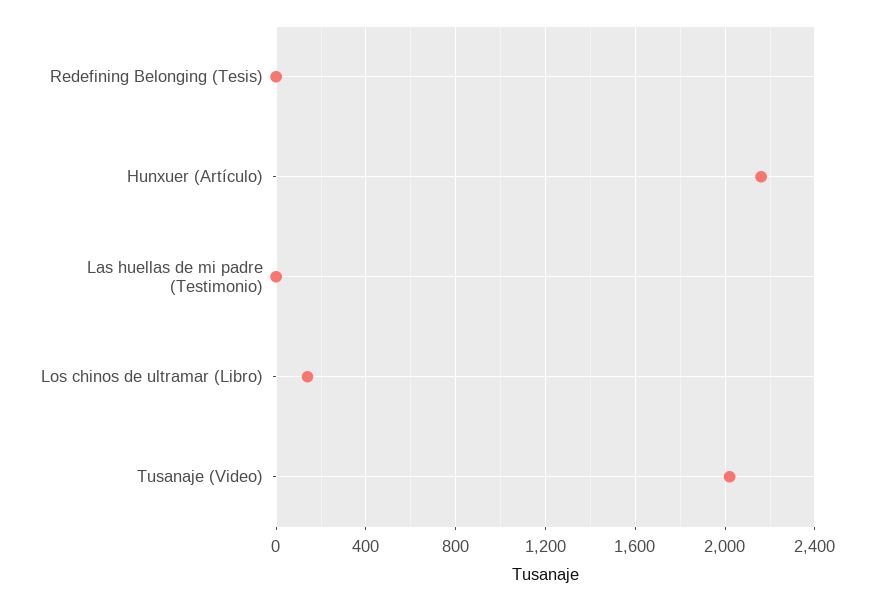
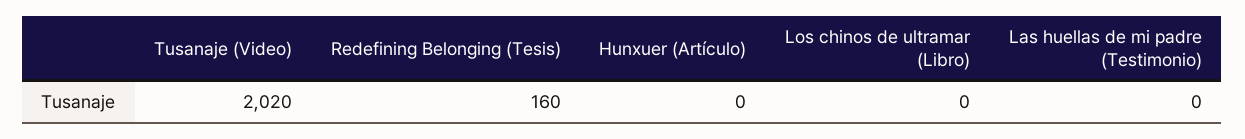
  {
-   "Redefining Belonging (Tesis)": 0,
+   "Redefining Belonging (Tesis)": 160,
-   "Hunxuer (Artículo)": 2150,
+   "Hunxuer (Artículo)": 0,
    "Las huellas de mi padre (Testimonio)": 0,
-   "Los chinos de ultramar (Libro)": 150,
+   "Los chinos de ultramar (Libro)": 0,
    "Tusanaje (Video)": 2020
  }

